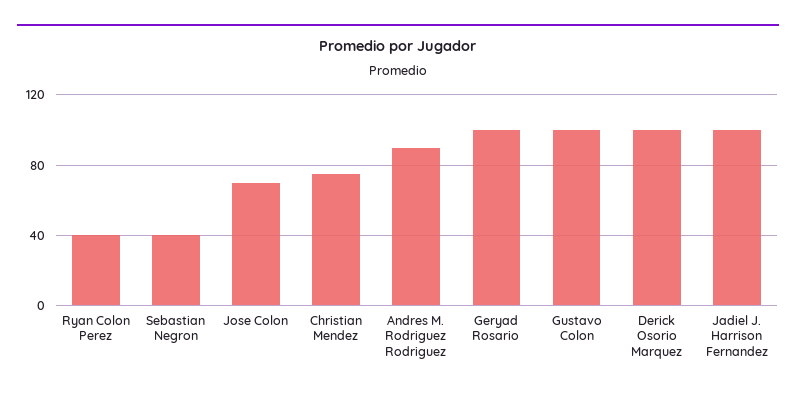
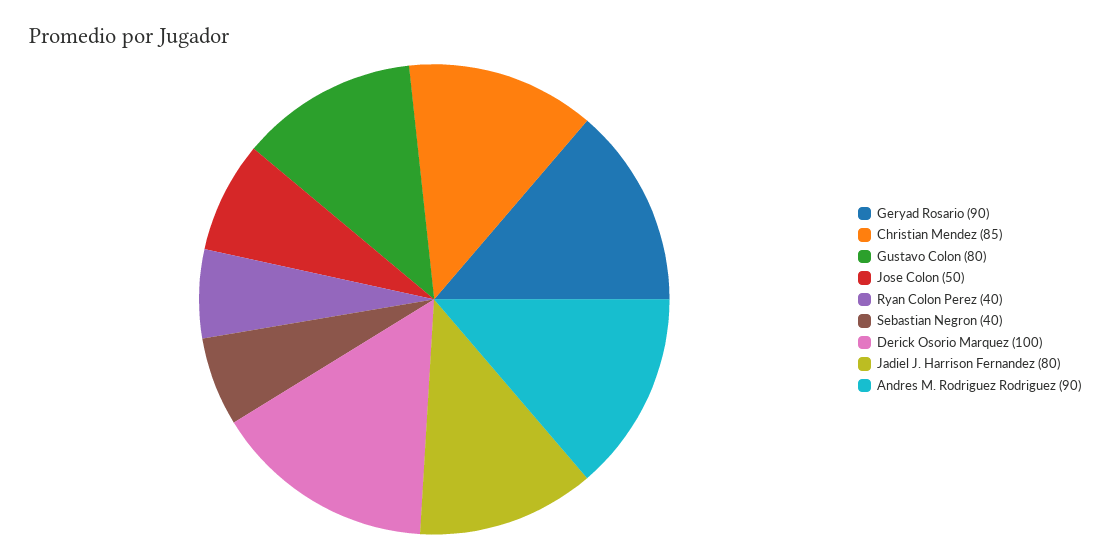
  {
    "Ryan Colon Perez": 40,
    "Sebastian Negron": 40,
-   "Jose Colon": 70,
+   "Jose Colon": 50,
-   "Christian Mendez": 75,
+   "Christian Mendez": 85,
    "Andres M. Rodriguez Rodriguez": 90,
-   "Geryad Rosario": 100,
+   "Geryad Rosario": 90,
-   "Gustavo Colon": 100,
+   "Gustavo Colon": 80,
    "Derick Osorio Marquez": 100,
-   "Jadiel J. Harrison Fernandez": 100
+   "Jadiel J. Harrison Fernandez": 80
  }

